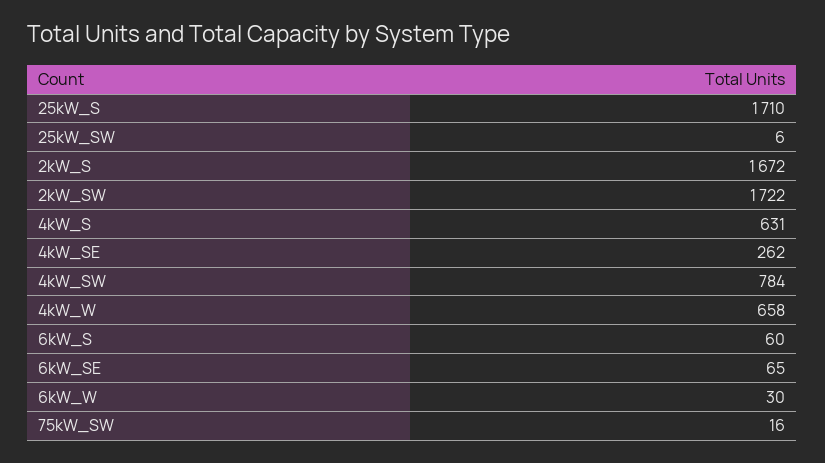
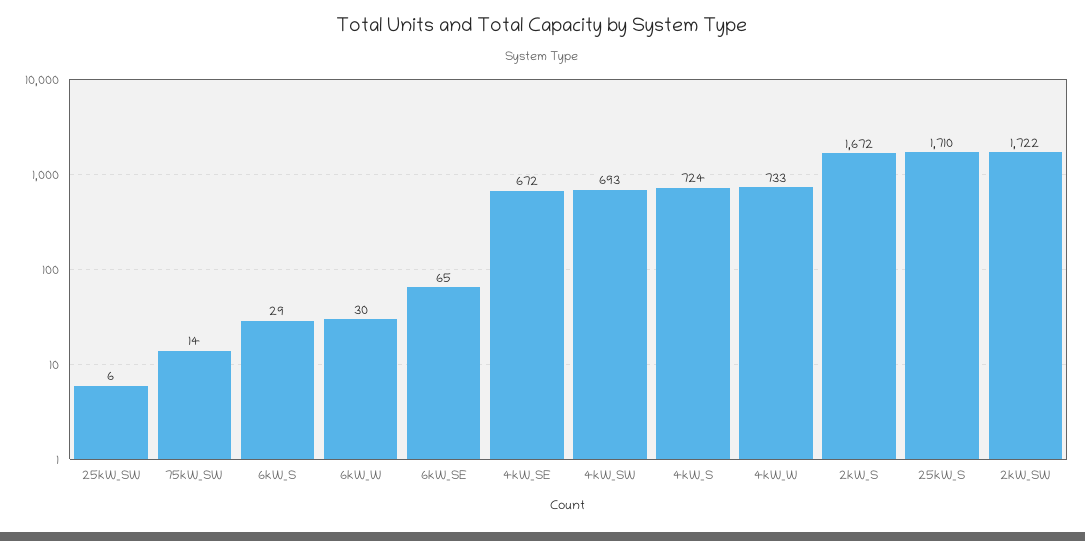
  {
    "25kW_S": 1710,
    "25kW_SW": 6,
    "2kW_S": 1672,
    "2kW_SW": 1722,
-   "4kW_S": 631,
+   "4kW_S": 724,
-   "4kW_SE": 262,
+   "4kW_SE": 672,
-   "4kW_SW": 784,
+   "4kW_SW": 693,
-   "4kW_W": 658,
+   "4kW_W": 733,
-   "6kW_S": 60,
+   "6kW_S": 29,
    "6kW_SE": 65,
    "6kW_W": 30,
-   "75kW_SW": 16
+   "75kW_SW": 14
  }

